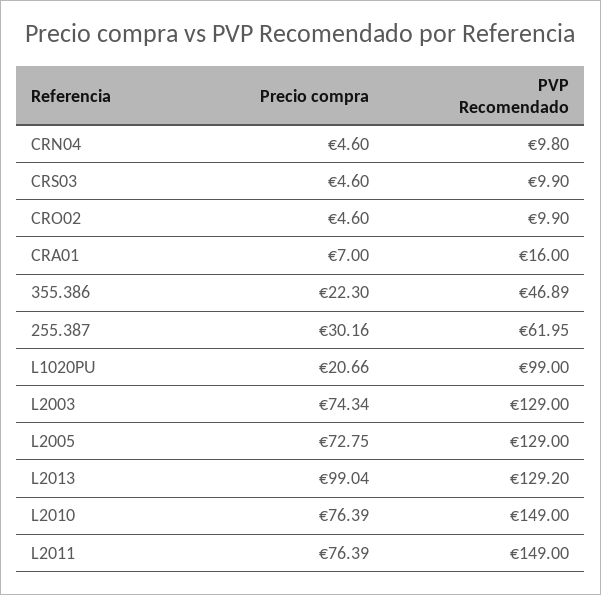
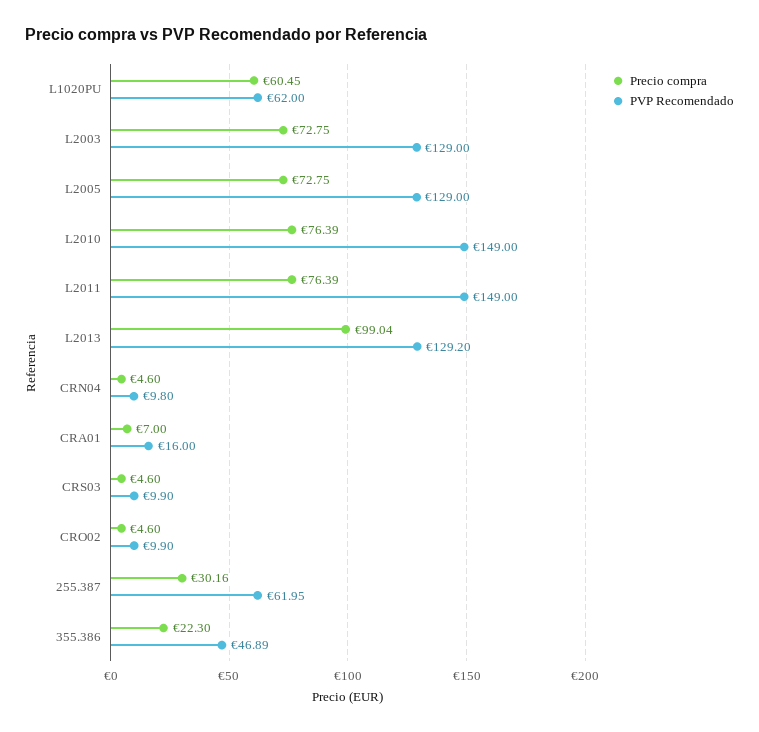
  {
    "Precio compra": {
      "CRN04": 4.6,
      "CRS03": 4.6,
      "CRO02": 4.6,
      "CRA01": 7,
      "355.386": 22.3,
      "255.387": 30.16,
-     "L1020PU": 20.66,
+     "L1020PU": 60.45,
-     "L2003": 74.34,
+     "L2003": 72.75,
      "L2005": 72.75,
      "L2013": 99.04,
      "L2010": 76.39,
      "L2011": 76.39
    },
    "PVP Recomendado": {
      "CRN04": 9.8,
      "CRS03": 9.9,
      "CRO02": 9.9,
      "CRA01": 16,
      "355.386": 46.89,
      "255.387": 61.95,
-     "L1020PU": 99,
+     "L1020PU": 62,
      "L2003": 129,
      "L2005": 129,
      "L2013": 129.2,
      "L2010": 149,
      "L2011": 149
    }
  }

